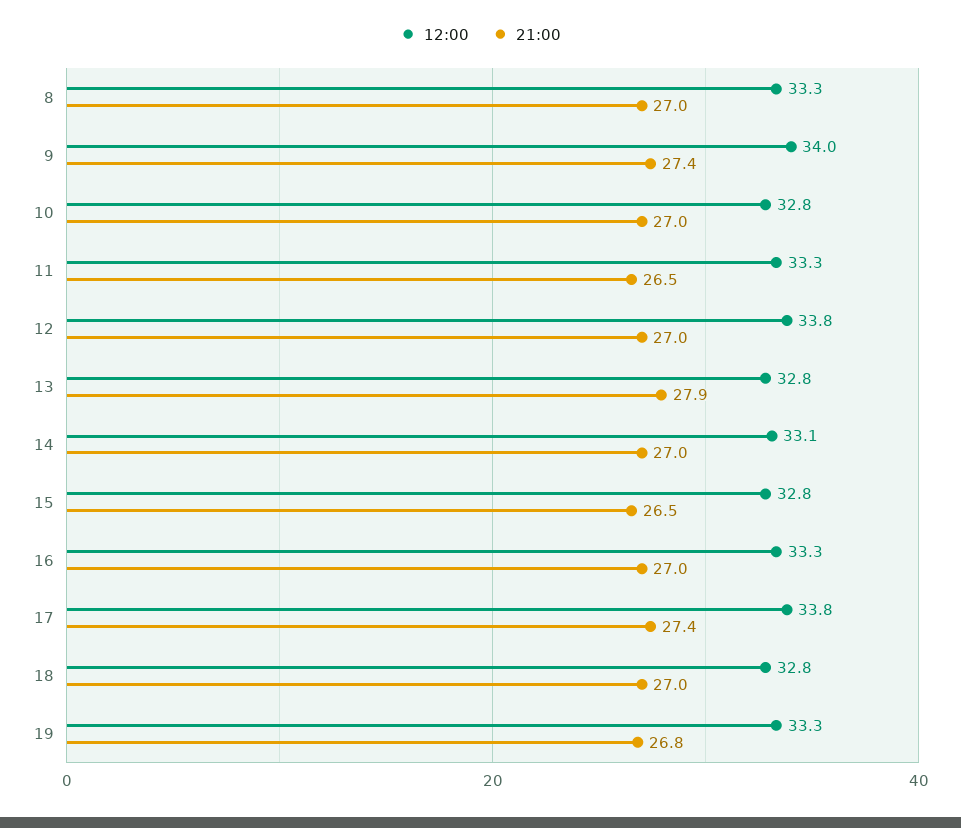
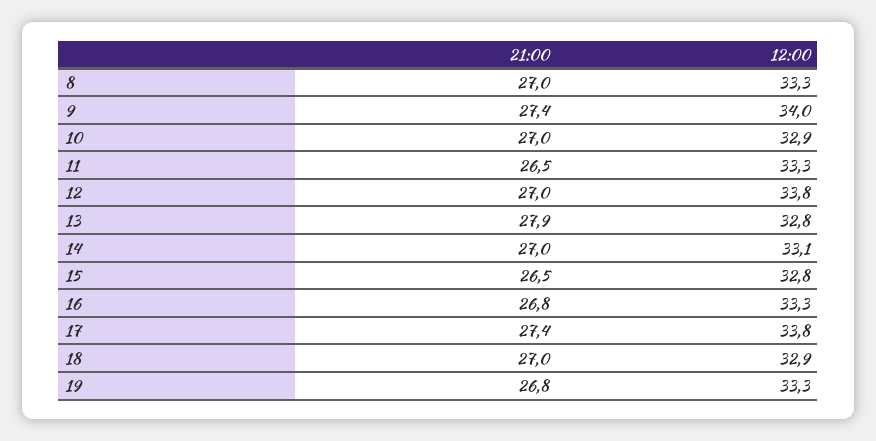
  {
    "12:00": {
      "8": 33.3,
      "9": 34,
-     "10": 32.8,
+     "10": 32.9,
      "11": 33.3,
      "12": 33.8,
      "13": 32.8,
      "14": 33.1,
      "15": 32.8,
      "16": 33.3,
      "17": 33.8,
-     "18": 32.8,
+     "18": 32.9,
      "19": 33.3
    },
    "21:00": {
      "8": 27,
      "9": 27.4,
      "10": 27,
      "11": 26.5,
      "12": 27,
      "13": 27.9,
      "14": 27,
      "15": 26.5,
-     "16": 27,
+     "16": 26.8,
      "17": 27.4,
      "18": 27,
      "19": 26.8
    }
  }

